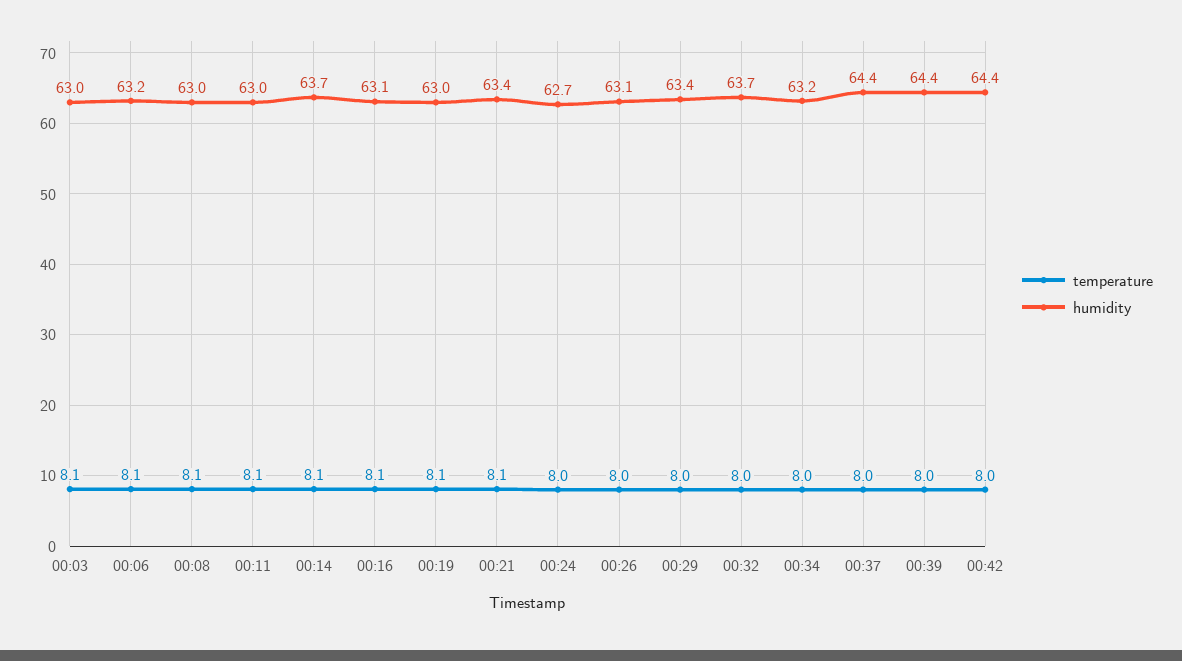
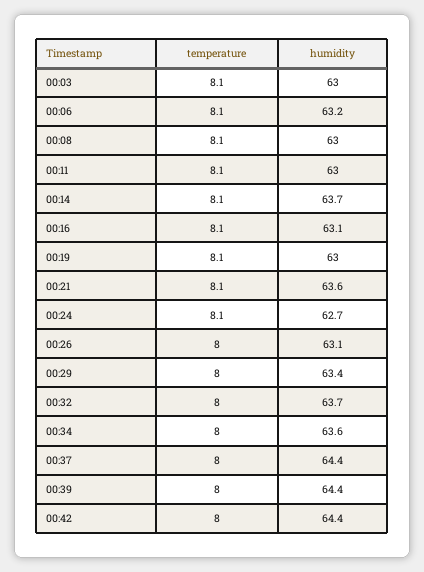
  {
    "temperature": {
      "00:03": 8.1,
      "00:06": 8.1,
      "00:08": 8.1,
      "00:11": 8.1,
      "00:14": 8.1,
      "00:16": 8.1,
      "00:19": 8.1,
      "00:21": 8.1,
-     "00:24": 8,
+     "00:24": 8.1,
      "00:26": 8,
      "00:29": 8,
      "00:32": 8,
      "00:34": 8,
      "00:37": 8,
      "00:39": 8,
      "00:42": 8
    },
    "humidity": {
      "00:03": 63,
      "00:06": 63.2,
      "00:08": 63,
      "00:11": 63,
      "00:14": 63.7,
      "00:16": 63.1,
      "00:19": 63,
-     "00:21": 63.4,
+     "00:21": 63.6,
      "00:24": 62.7,
      "00:26": 63.1,
      "00:29": 63.4,
      "00:32": 63.7,
-     "00:34": 63.2,
+     "00:34": 63.6,
      "00:37": 64.4,
      "00:39": 64.4,
      "00:42": 64.4
    }
  }

